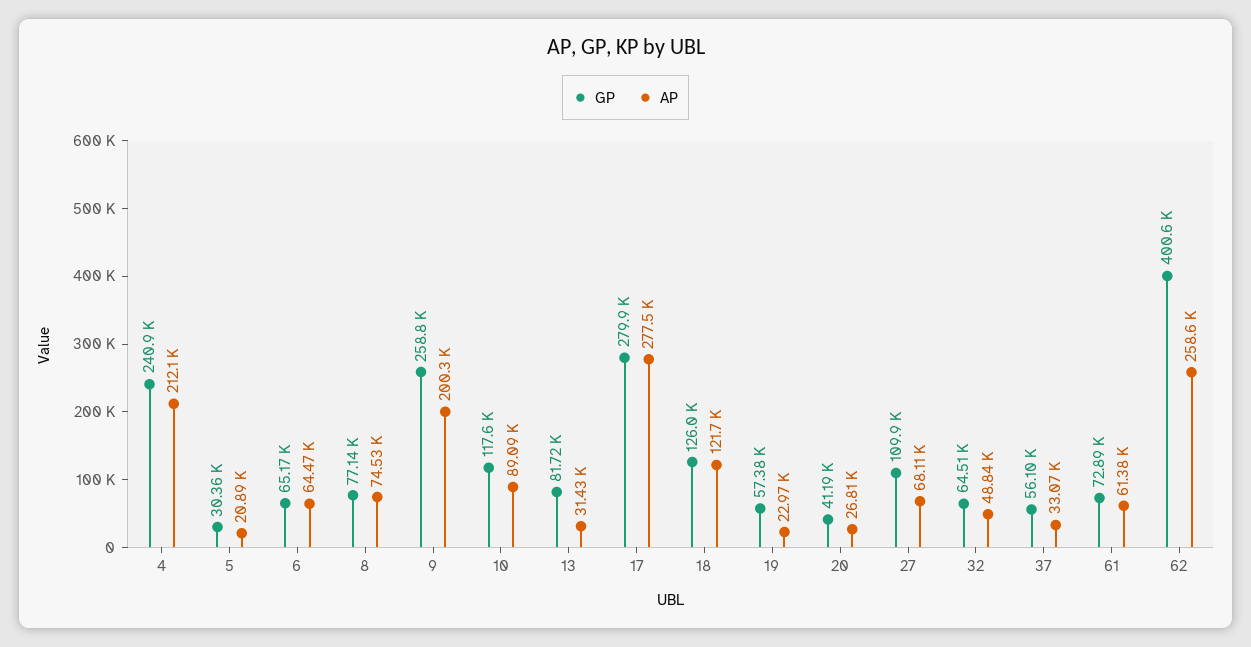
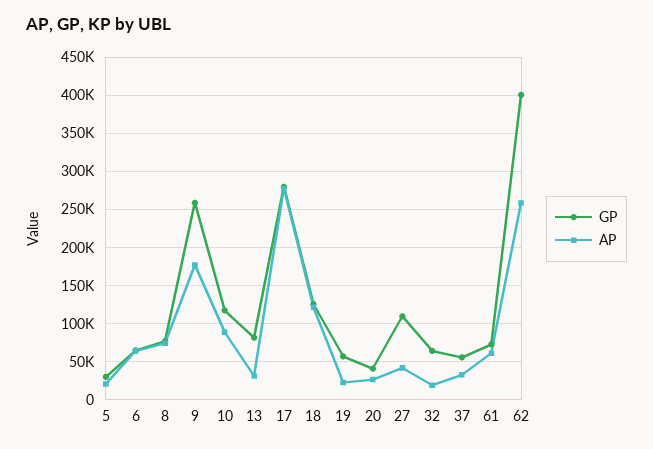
  {
    "GP": {
-     "4": 240900,
      "5": 30360,
      "6": 65170,
      "8": 77140,
      "9": 258800,
      "10": 117600,
      "13": 81720,
      "17": 279900,
      "18": 126000,
      "19": 57380,
      "20": 41190,
      "27": 109900,
      "32": 64510,
      "37": 56100,
      "61": 72890,
      "62": 400600
    },
    "AP": {
-     "4": 212100,
      "5": 20890,
      "6": 64470,
      "8": 74530,
-     "9": 200300,
+     "9": 180000,
      "10": 89090,
      "13": 31430,
      "17": 277500,
      "18": 121700,
      "19": 22970,
      "20": 26810,
-     "27": 68110,
+     "27": 40000,
-     "32": 48840,
+     "32": 20000,
      "37": 33070,
      "61": 61380,
      "62": 258600
    }
  }

